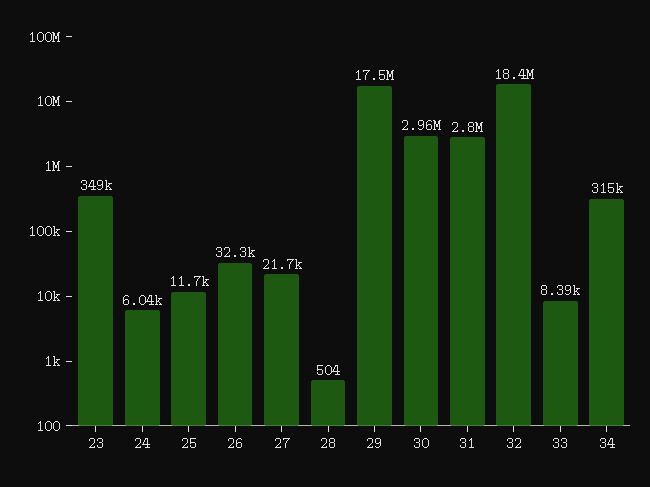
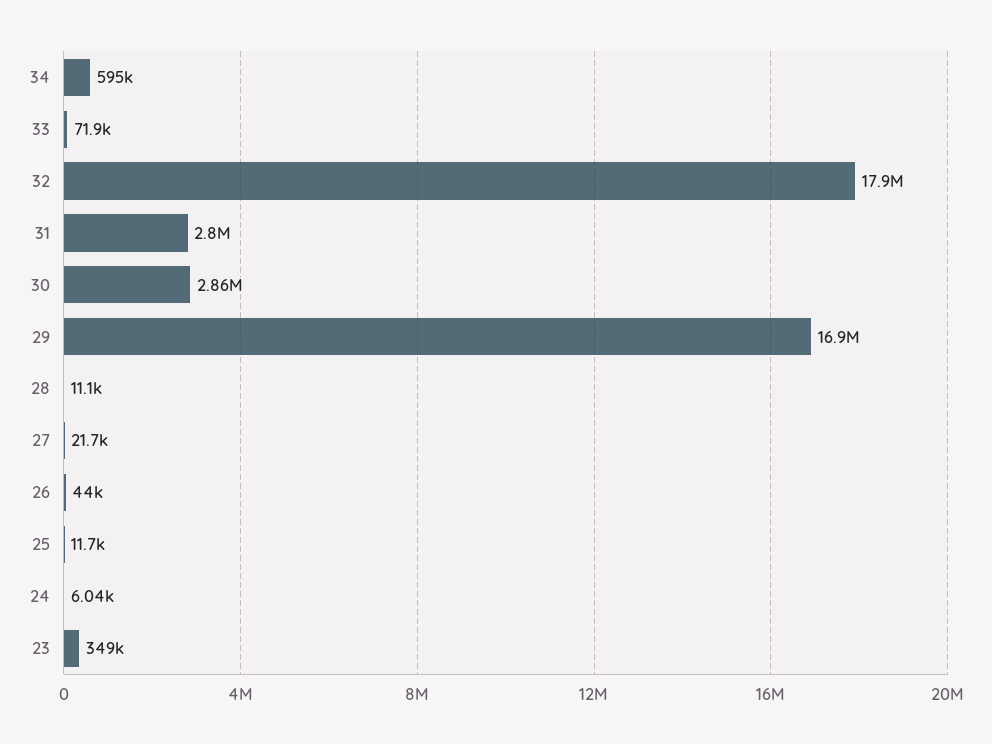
  {
    "23": 349000,
    "24": 6040,
    "25": 11700,
-   "26": 32300,
+   "26": 44000,
    "27": 21700,
-   "28": 504,
+   "28": 11100,
-   "29": 17500000,
+   "29": 16900000,
-   "30": 2960000,
+   "30": 2860000,
    "31": 2800000,
-   "32": 18400000,
+   "32": 17900000,
-   "33": 8390,
+   "33": 71900,
-   "34": 315000
+   "34": 595000
  }

